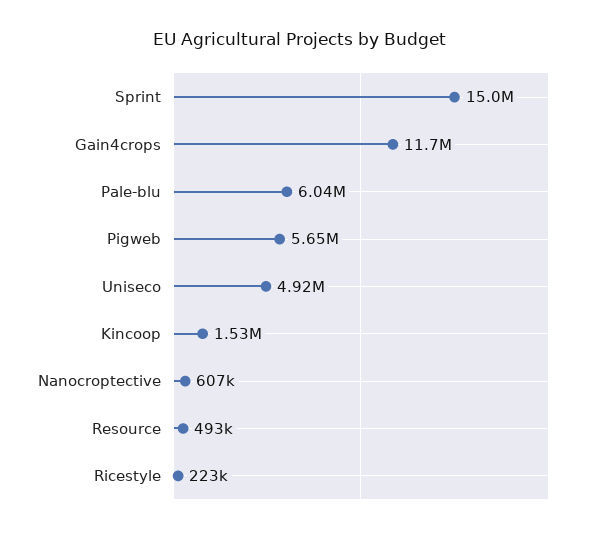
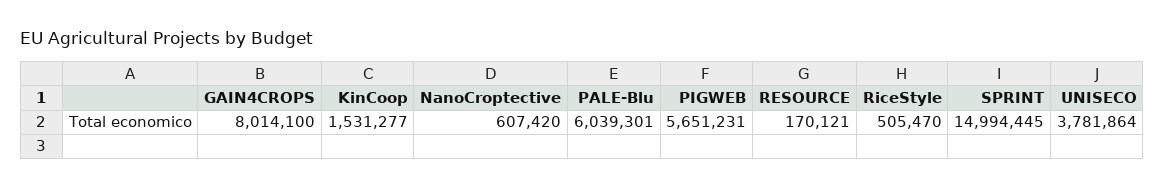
  {
    "Sprint": 14994445,
-   "Gain4crops": 11700000,
+   "Gain4crops": 8014100,
    "Pale-blu": 6039301,
    "Pigweb": 5651231,
-   "Uniseco": 4920000,
+   "Uniseco": 3781864,
    "Kincoop": 1531277,
    "Nanocroptective": 607420,
-   "Resource": 493000,
+   "Resource": 170121,
-   "Ricestyle": 223000
+   "Ricestyle": 505470
  }

